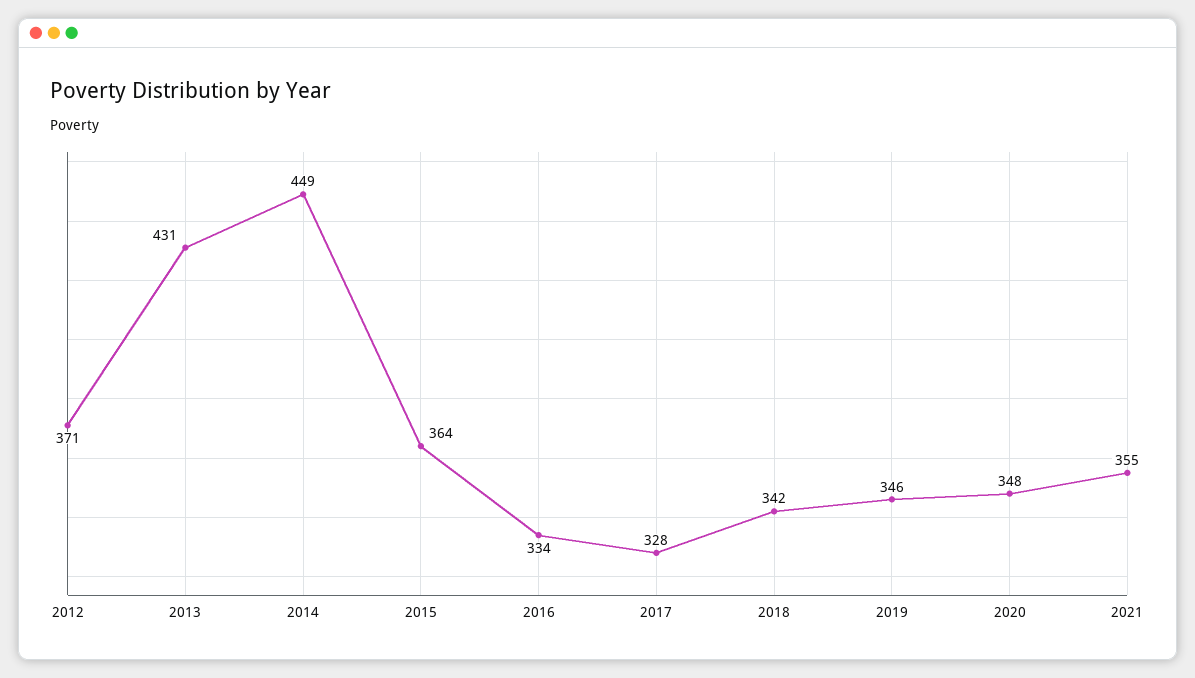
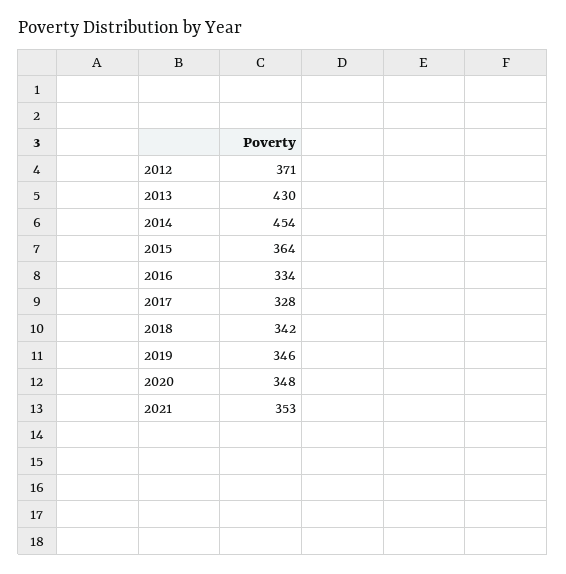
  {
    "2012": 371,
-   "2013": 431,
+   "2013": 430,
-   "2014": 449,
+   "2014": 454,
    "2015": 364,
    "2016": 334,
    "2017": 328,
    "2018": 342,
    "2019": 346,
    "2020": 348,
-   "2021": 355
+   "2021": 353
  }

